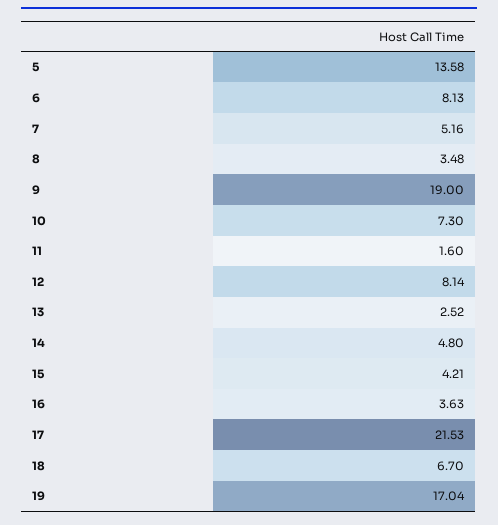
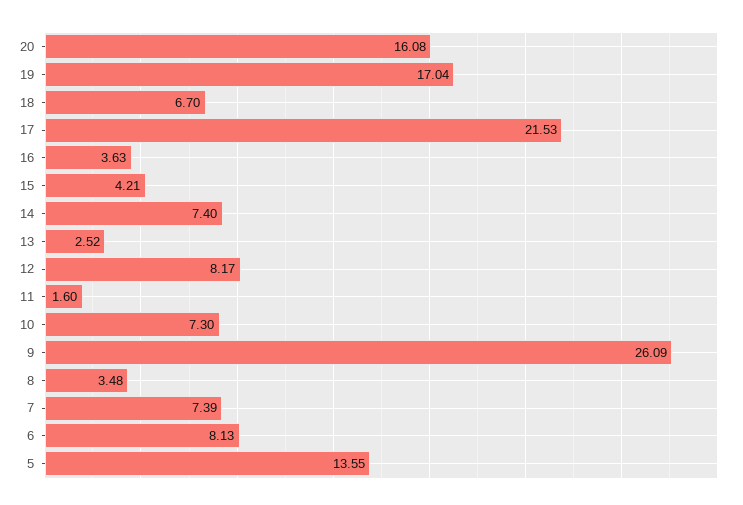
  {
-   "5": 13.58,
+   "5": 13.55,
    "6": 8.13,
-   "7": 5.16,
+   "7": 7.39,
    "8": 3.48,
-   "9": 19,
+   "9": 26.09,
    "10": 7.3,
    "11": 1.6,
-   "12": 8.14,
+   "12": 8.17,
    "13": 2.52,
-   "14": 4.8,
+   "14": 7.4,
    "15": 4.21,
    "16": 3.63,
    "17": 21.53,
    "18": 6.7,
-   "19": 17.04
+   "19": 17.04,
+   "20": 16.08
  }

